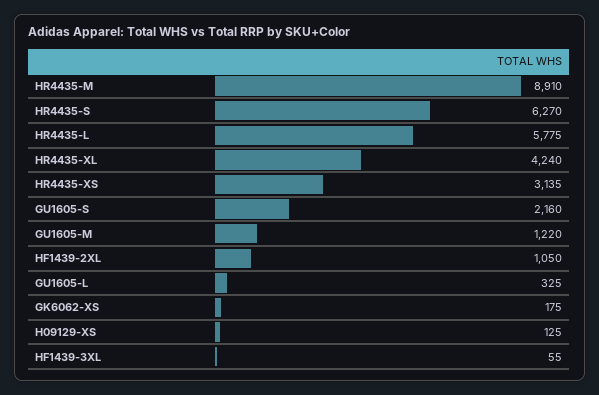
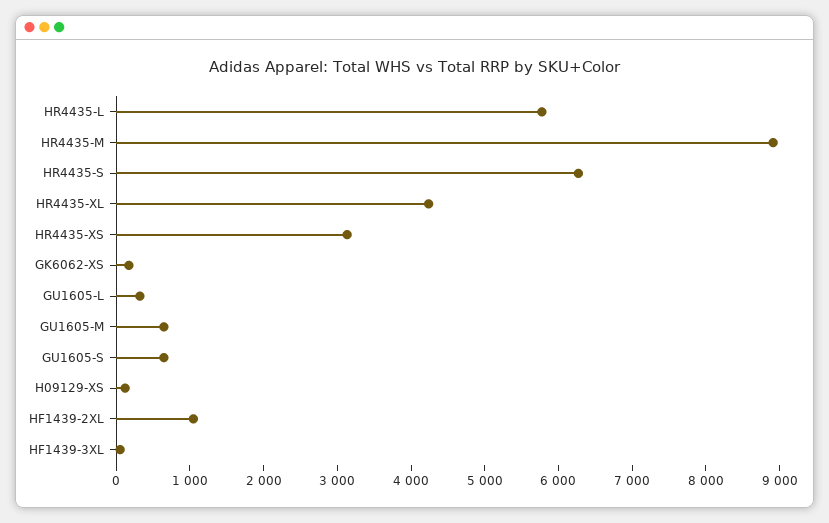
  {
    "HR4435-M": 8910,
    "HR4435-S": 6270,
    "HR4435-L": 5775,
    "HR4435-XL": 4240,
    "HR4435-XS": 3135,
-   "GU1605-S": 2160,
+   "GU1605-S": 600,
-   "GU1605-M": 1220,
+   "GU1605-M": 600,
    "HF1439-2XL": 1050,
    "GU1605-L": 325,
    "GK6062-XS": 175,
    "H09129-XS": 125,
    "HF1439-3XL": 55
  }

